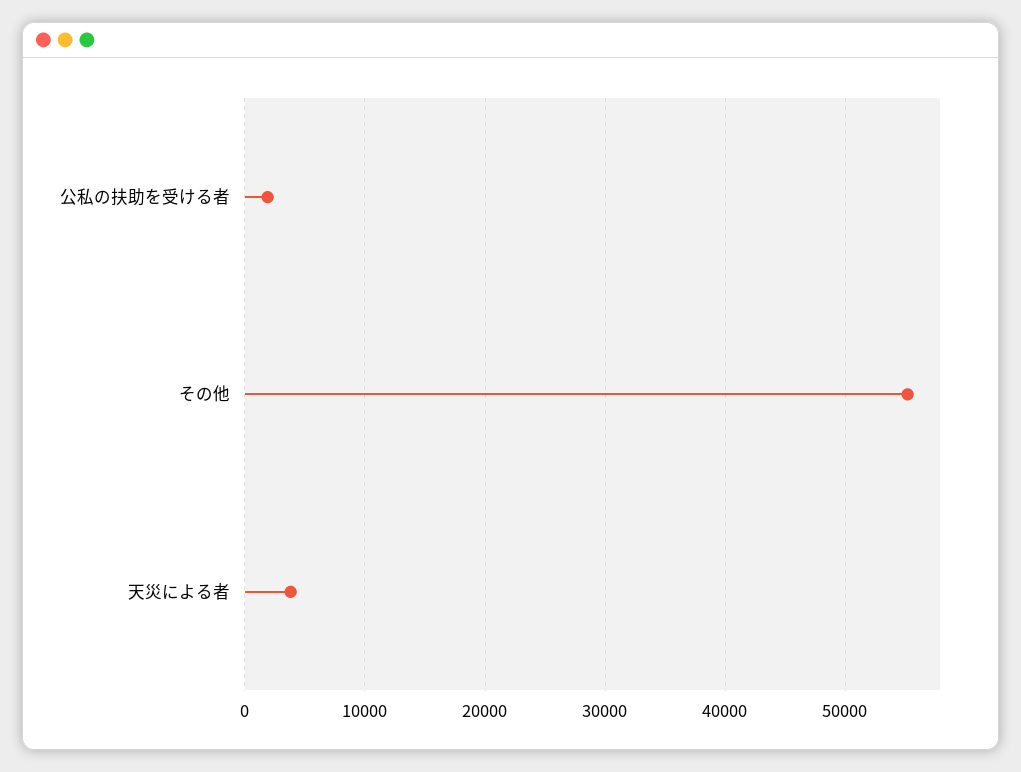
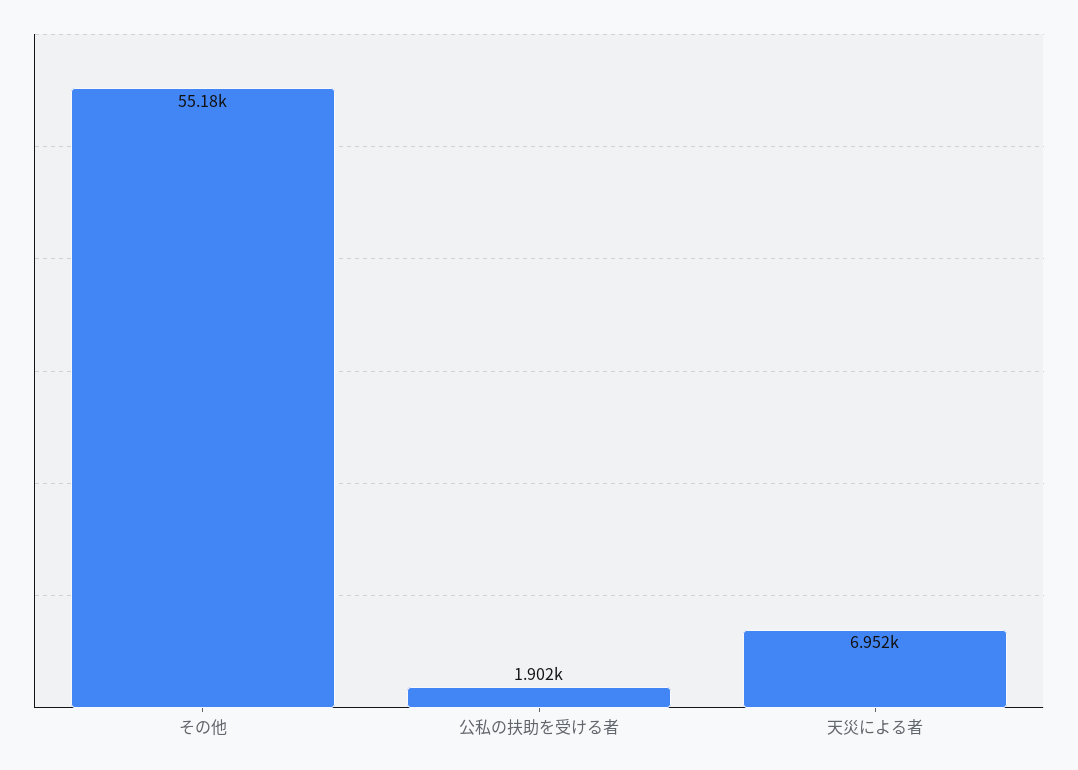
  {
    "公私の扶助を受ける者": 1902,
    "その他": 55180,
-   "天災による者": 4000
+   "天災による者": 6952
  }

